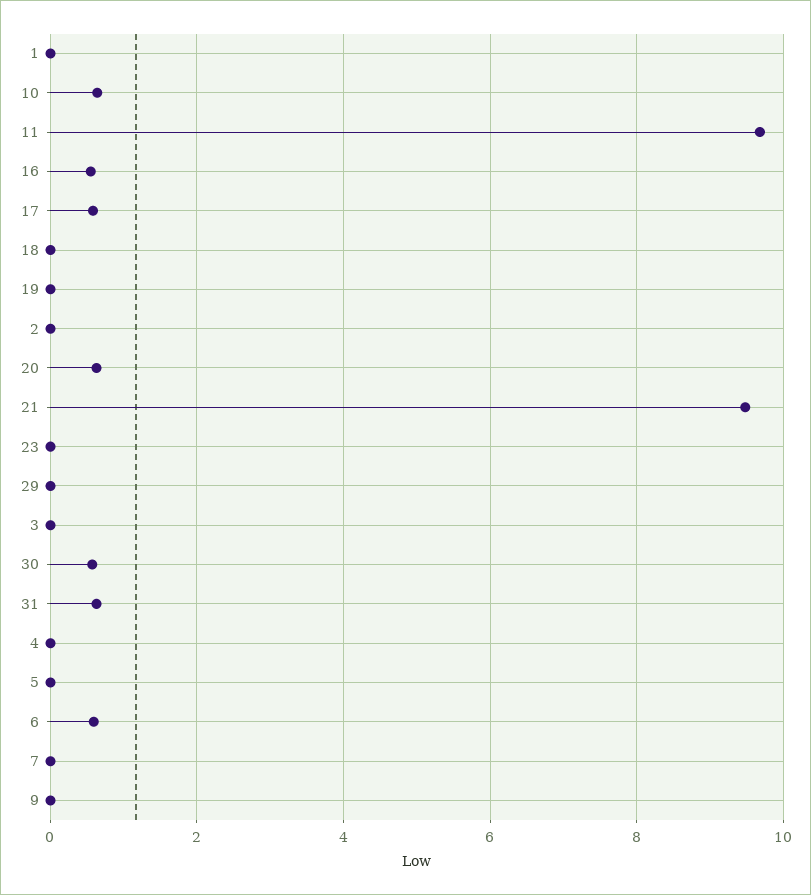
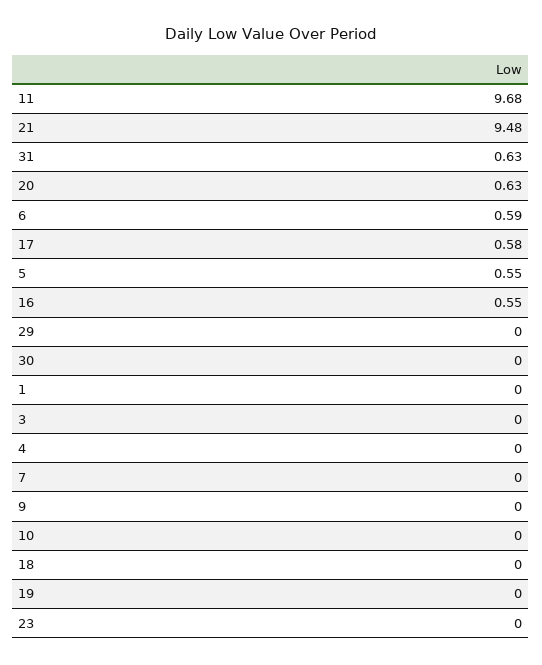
  {
    "1": 0,
-   "10": 0.6,
+   "10": 0,
    "11": 9.68,
    "16": 0.55,
    "17": 0.58,
    "18": 0,
    "19": 0,
-   "2": 0,
    "20": 0.63,
    "21": 9.48,
    "23": 0,
    "29": 0,
    "3": 0,
-   "30": 0.6,
+   "30": 0,
    "31": 0.63,
    "4": 0,
-   "5": 0,
+   "5": 0.55,
    "6": 0.59,
    "7": 0,
    "9": 0
  }

